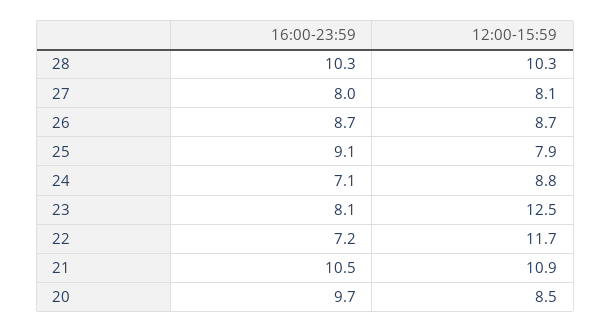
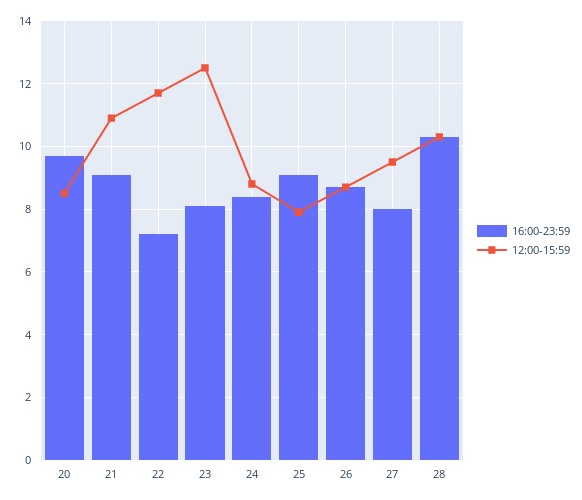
  {
    "16:00-23:59": {
      "28": 10.3,
      "27": 8,
      "26": 8.7,
      "25": 9.1,
-     "24": 7.1,
+     "24": 8.5,
      "23": 8.1,
      "22": 7.2,
-     "21": 10.5,
+     "21": 9,
      "20": 9.7
    },
    "12:00-15:59": {
      "28": 10.3,
-     "27": 8.1,
+     "27": 9.5,
      "26": 8.7,
      "25": 7.9,
      "24": 8.8,
      "23": 12.5,
      "22": 11.7,
      "21": 10.9,
      "20": 8.5
    }
  }

